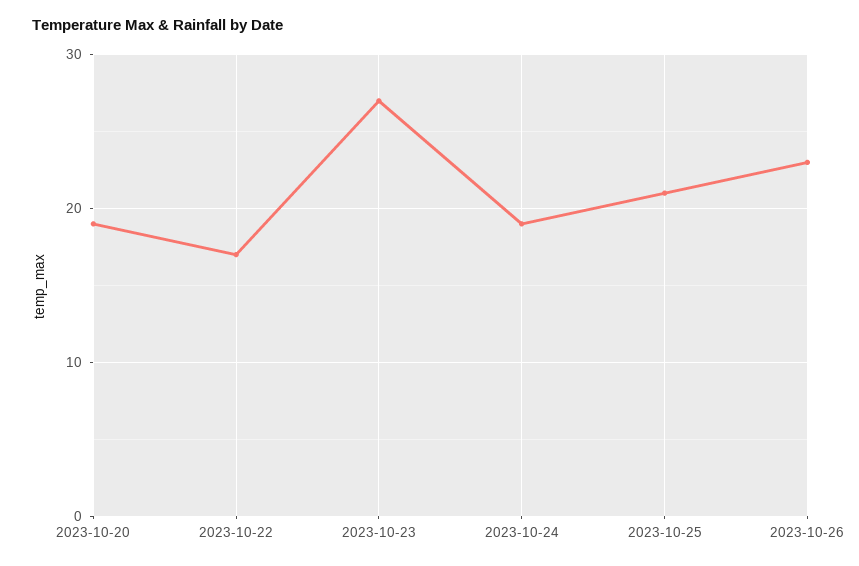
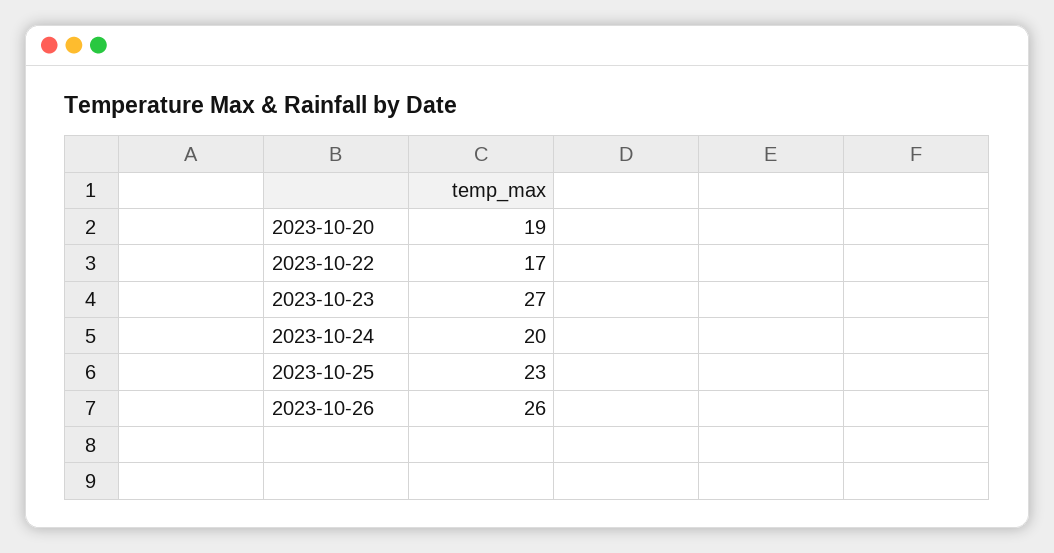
  {
    "2023-10-20": 19,
    "2023-10-22": 17,
    "2023-10-23": 27,
-   "2023-10-24": 19,
+   "2023-10-24": 20,
-   "2023-10-25": 21,
+   "2023-10-25": 23,
-   "2023-10-26": 23
+   "2023-10-26": 26
  }

